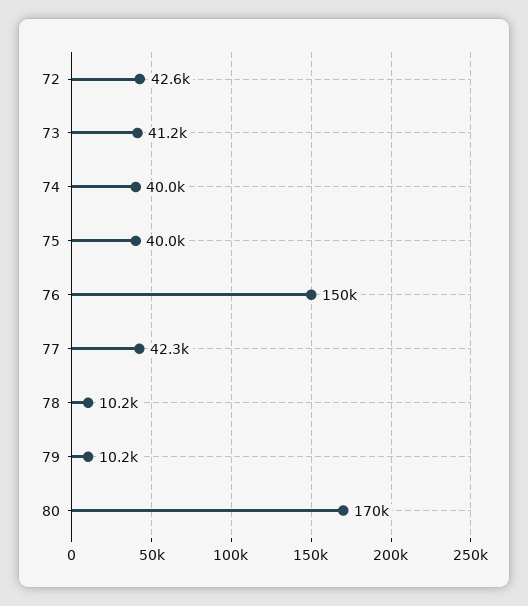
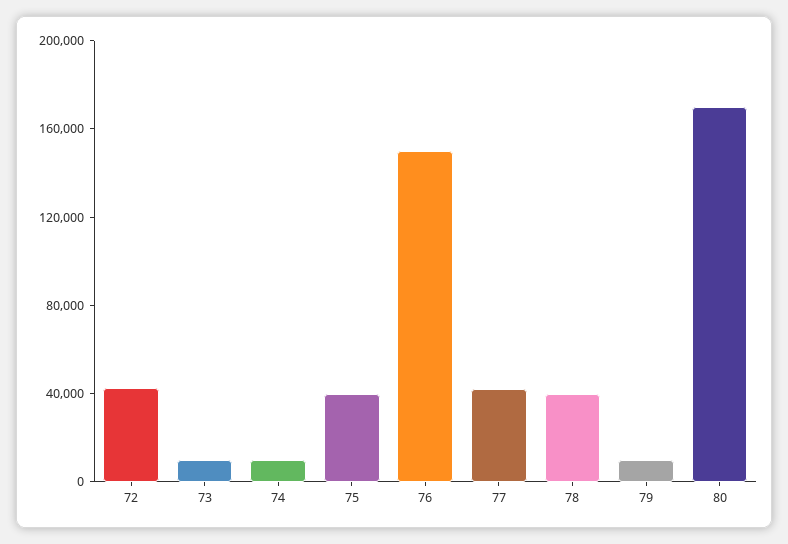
  {
    "72": 42600,
-   "73": 41200,
+   "73": 10000,
-   "74": 40000,
+   "74": 10000,
    "75": 40000,
    "76": 150000,
    "77": 42300,
-   "78": 10200,
+   "78": 40000,
    "79": 10200,
    "80": 170000
  }

